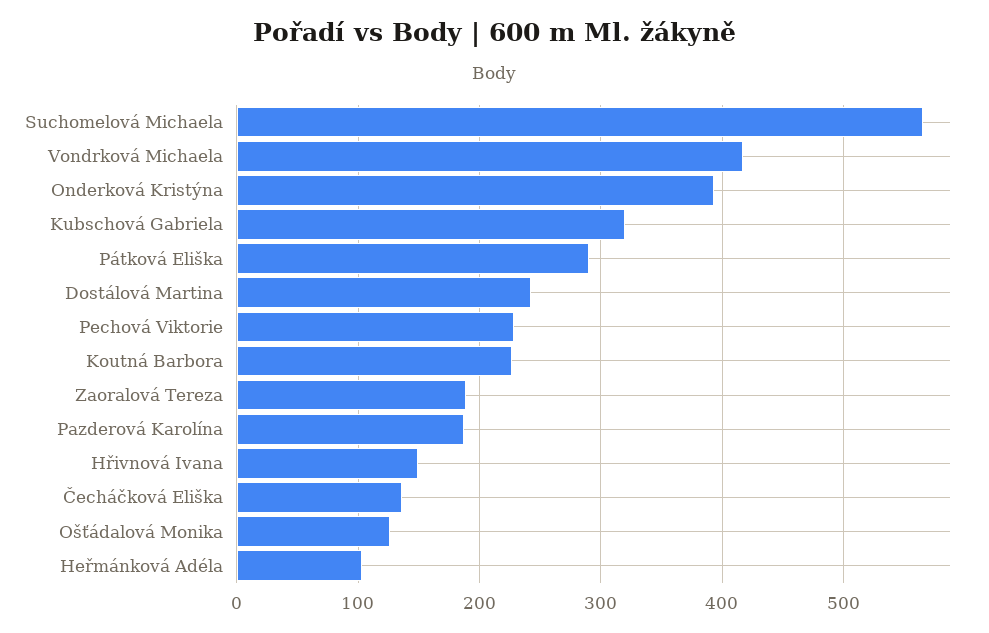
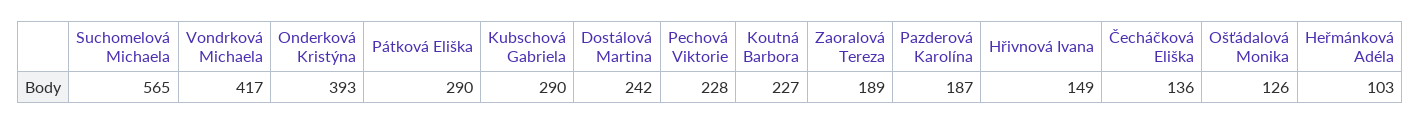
  {
    "Suchomelová Michaela": 565,
    "Vondrková Michaela": 417,
    "Onderková Kristýna": 393,
-   "Kubschová Gabriela": 320,
+   "Kubschová Gabriela": 290,
    "Pátková Eliška": 290,
    "Dostálová Martina": 242,
    "Pechová Viktorie": 228,
    "Koutná Barbora": 227,
    "Zaoralová Tereza": 189,
    "Pazderová Karolína": 187,
    "Hřivnová Ivana": 149,
    "Čecháčková Eliška": 136,
    "Ošťádalová Monika": 126,
    "Heřmánková Adéla": 103
  }

